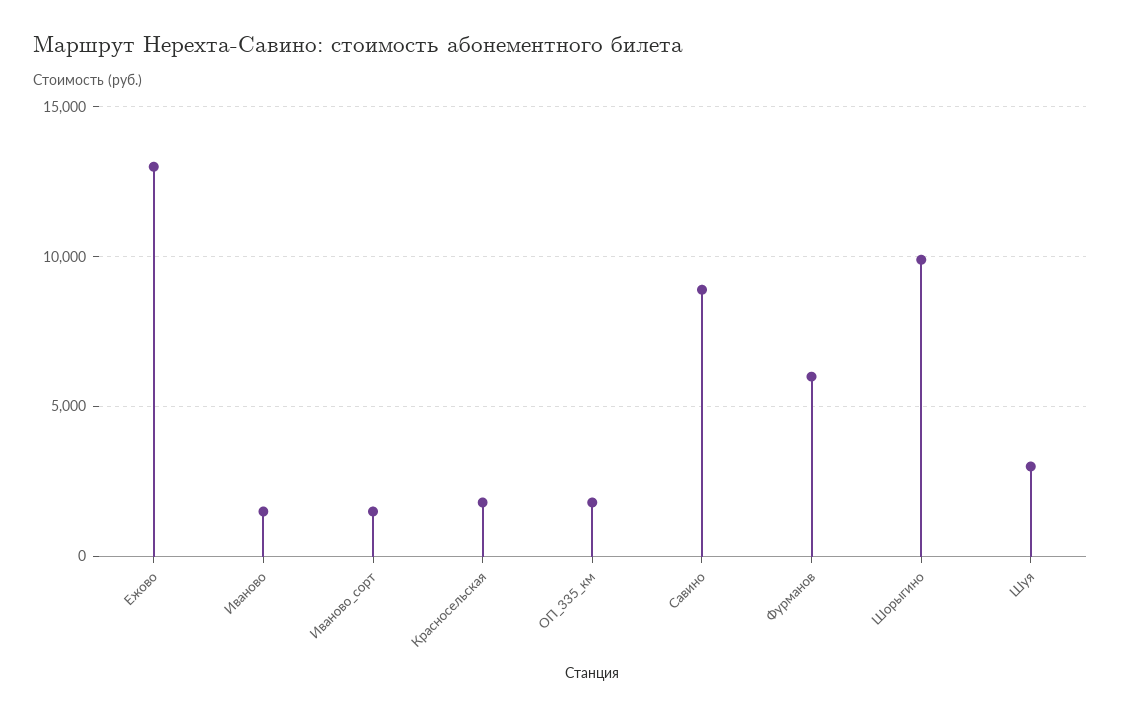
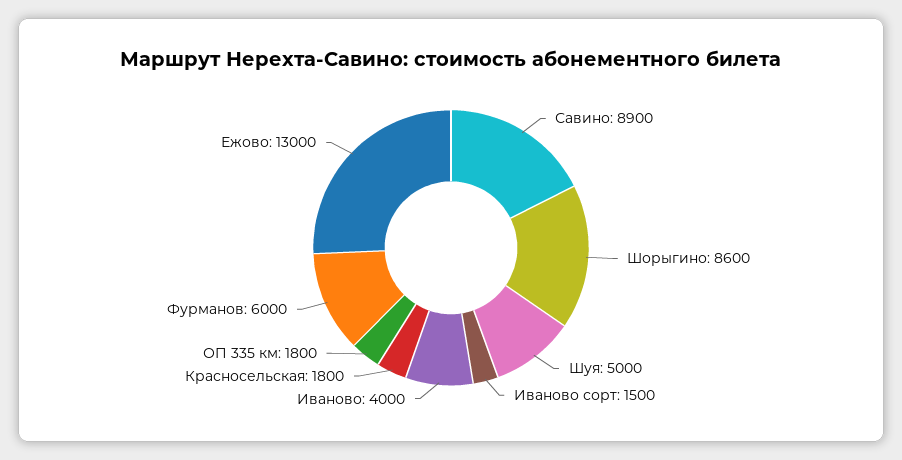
  {
    "Ежово": 13000,
-   "Иваново": 1500,
+   "Иваново": 4000,
    "Иваново_сорт": 1500,
    "Красносельская": 1800,
    "ОП_335_км": 1800,
    "Савино": 8900,
    "Фурманов": 6000,
-   "Шорыгино": 10000,
+   "Шорыгино": 8600,
-   "Шуя": 3000
+   "Шуя": 5000
  }

